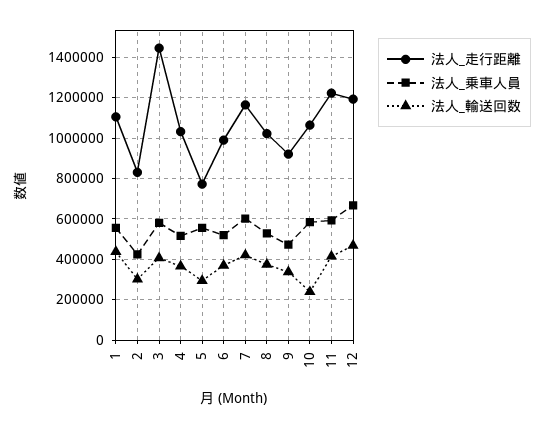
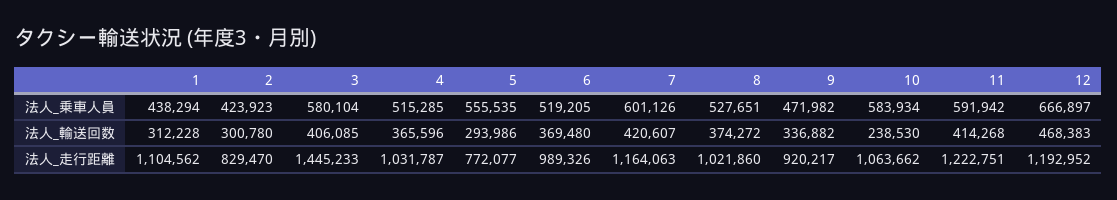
  {
    "法人_走行距離": {
      "1": 1104562,
      "2": 829470,
      "3": 1445233,
      "4": 1031787,
      "5": 772077,
      "6": 989326,
      "7": 1164063,
      "8": 1021860,
      "9": 920217,
      "10": 1063662,
      "11": 1222751,
      "12": 1192952
    },
    "法人_乗車人員": {
-     "1": 550000,
+     "1": 438294,
      "2": 423923,
      "3": 580104,
      "4": 515285,
      "5": 555535,
      "6": 519205,
      "7": 601126,
      "8": 527651,
      "9": 471982,
      "10": 583934,
      "11": 591942,
      "12": 666897
    },
    "法人_輸送回数": {
-     "1": 450000,
+     "1": 312228,
      "2": 300780,
      "3": 406085,
      "4": 365596,
      "5": 293986,
      "6": 369480,
      "7": 420607,
      "8": 374272,
      "9": 336882,
      "10": 238530,
      "11": 414268,
      "12": 468383
    }
  }

